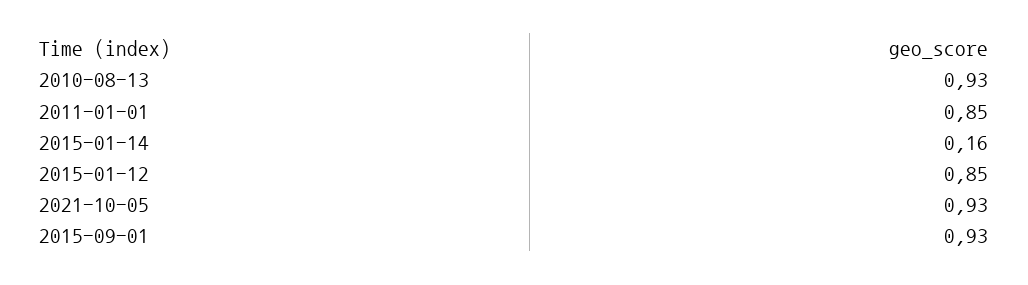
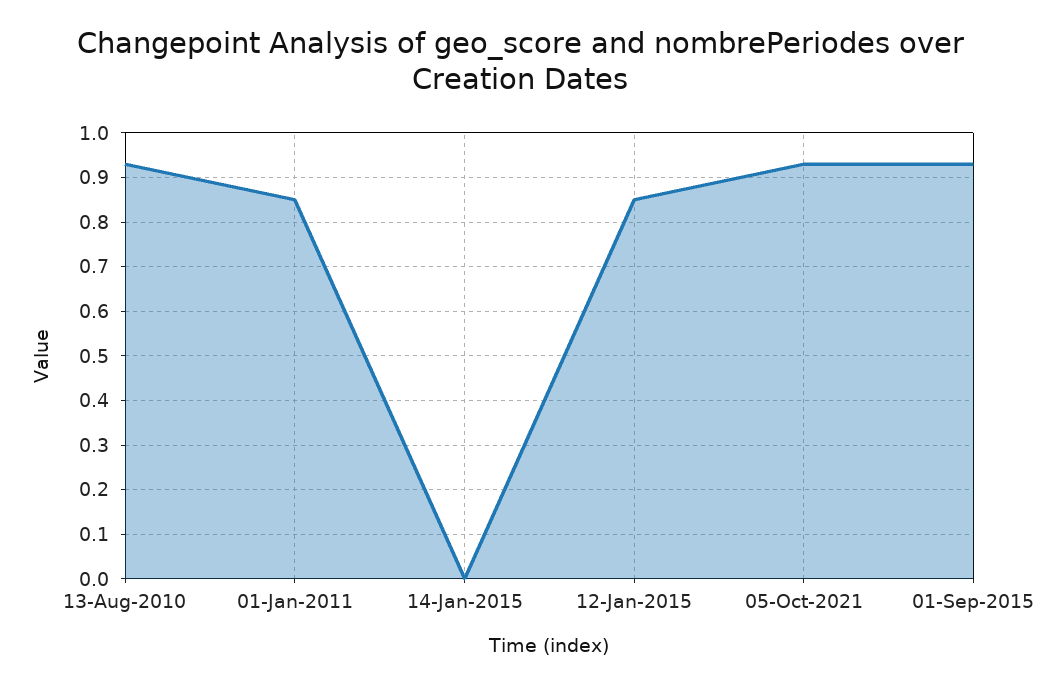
  {
    "2010-08-13": 0.93,
    "2011-01-01": 0.85,
-   "2015-01-14": 0.16,
+   "2015-01-14": 0,
    "2015-01-12": 0.85,
    "2021-10-05": 0.93,
    "2015-09-01": 0.93
  }

